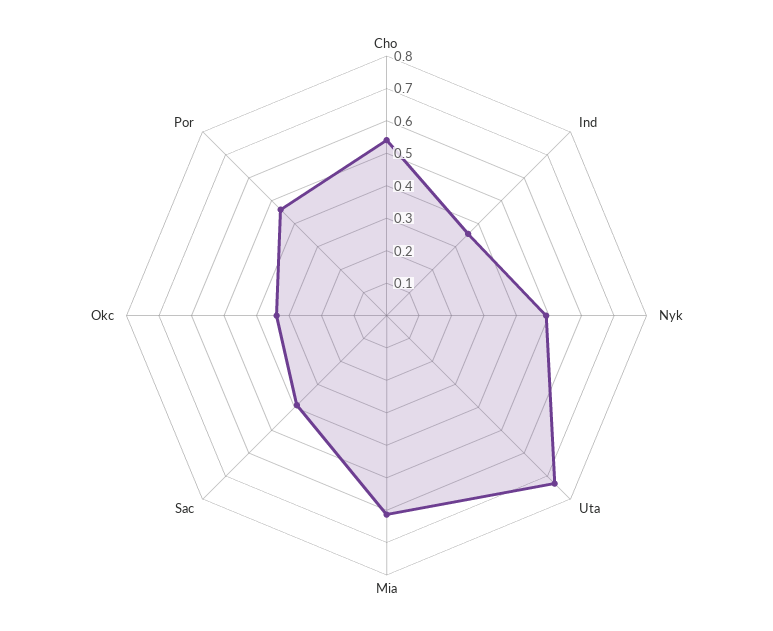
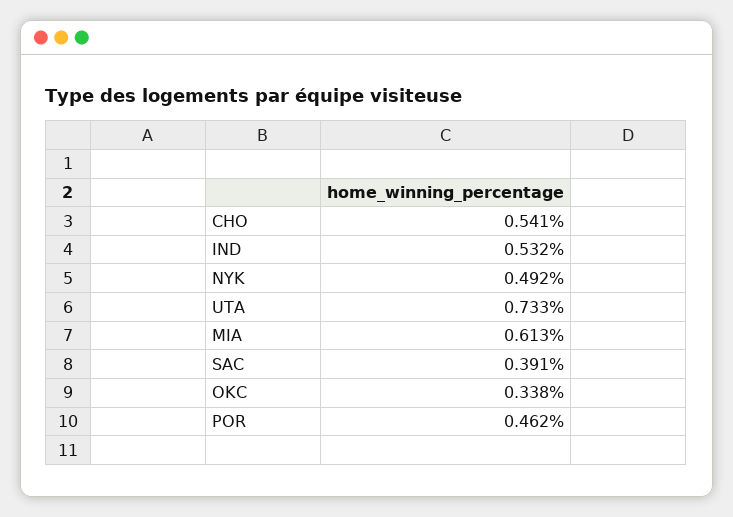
  {
    "Cho": 0.541,
-   "Ind": 0.35,
+   "Ind": 0.532,
    "Nyk": 0.492,
    "Uta": 0.733,
    "Mia": 0.613,
    "Sac": 0.391,
    "Okc": 0.338,
    "Por": 0.462
  }

